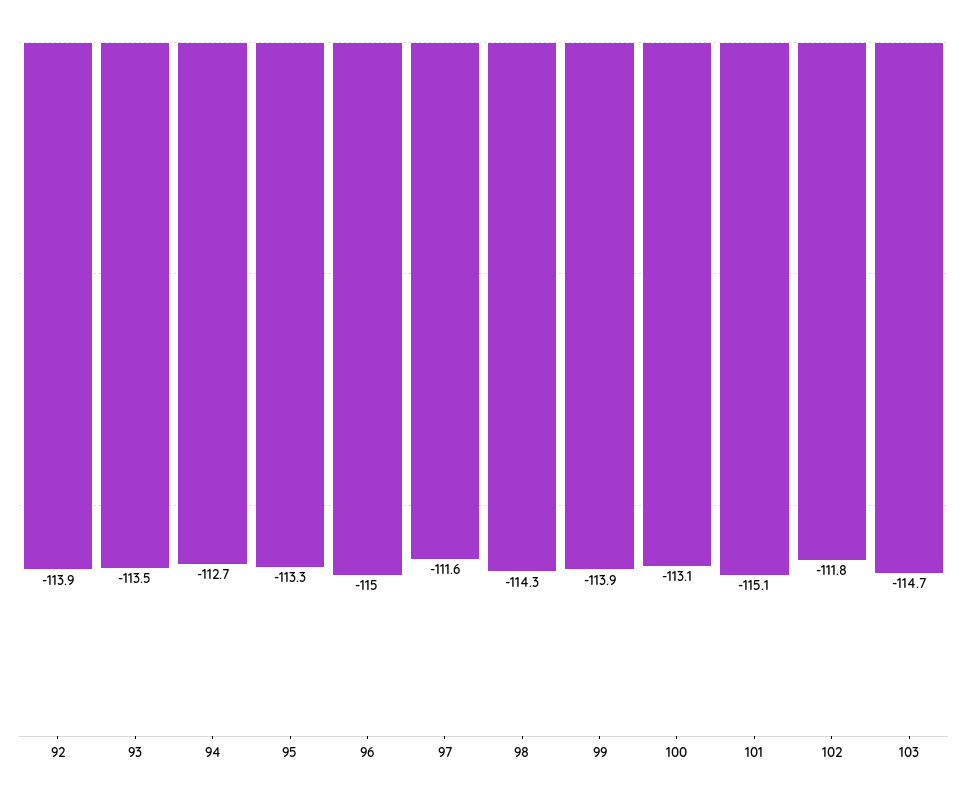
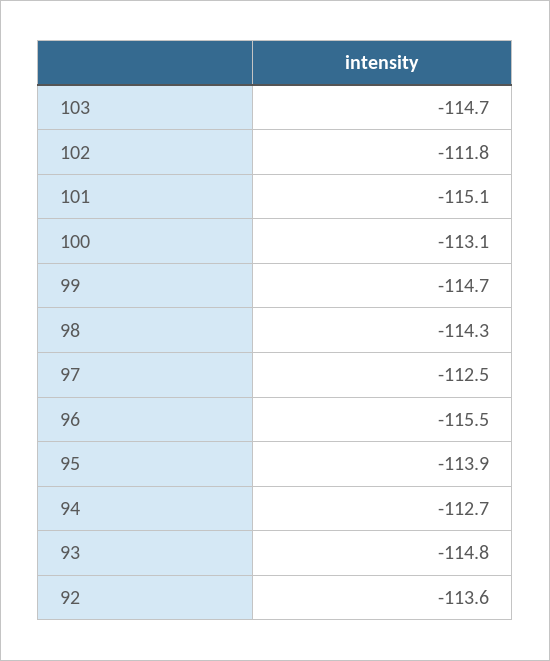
  {
-   "92": -113.9,
+   "92": -113.6,
-   "93": -113.5,
+   "93": -114.8,
    "94": -112.7,
-   "95": -113.3,
+   "95": -113.9,
-   "96": -115,
+   "96": -115.5,
-   "97": -111.6,
+   "97": -112.5,
    "98": -114.3,
-   "99": -113.9,
+   "99": -114.7,
    "100": -113.1,
    "101": -115.1,
    "102": -111.8,
    "103": -114.7
  }

